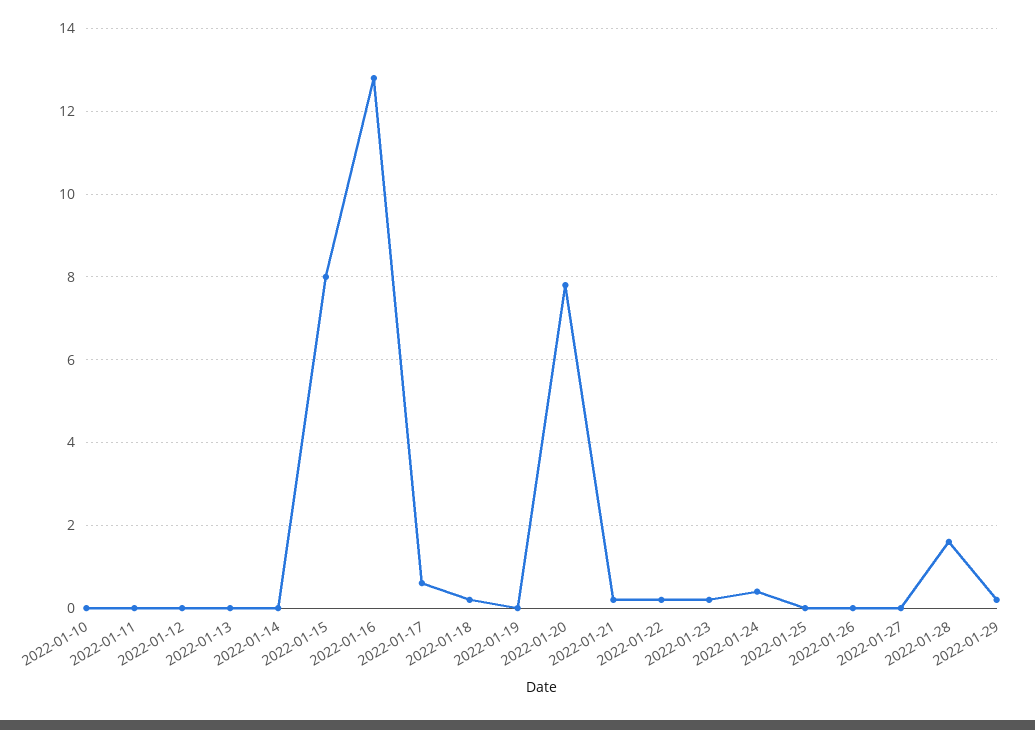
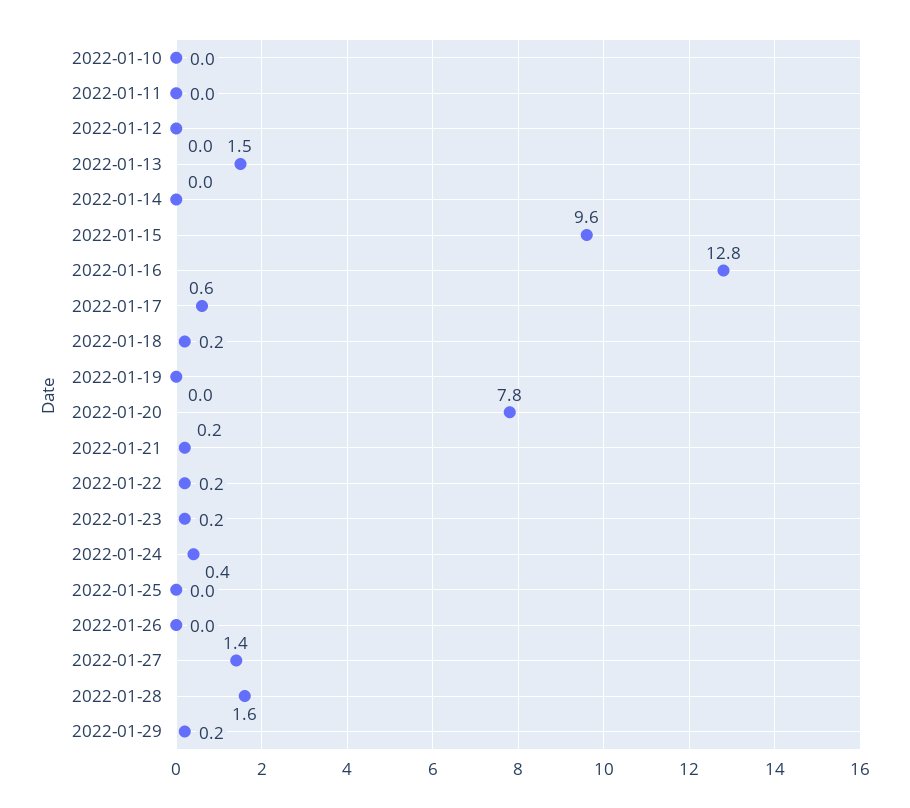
  {
    "2022-01-10": 0,
    "2022-01-11": 0,
    "2022-01-12": 0,
-   "2022-01-13": 0,
+   "2022-01-13": 1.5,
    "2022-01-14": 0,
-   "2022-01-15": 8,
+   "2022-01-15": 9.6,
    "2022-01-16": 12.8,
    "2022-01-17": 0.6,
    "2022-01-18": 0.2,
    "2022-01-19": 0,
    "2022-01-20": 7.8,
    "2022-01-21": 0.2,
    "2022-01-22": 0.2,
    "2022-01-23": 0.2,
    "2022-01-24": 0.4,
    "2022-01-25": 0,
    "2022-01-26": 0,
-   "2022-01-27": 0,
+   "2022-01-27": 1.4,
    "2022-01-28": 1.6,
    "2022-01-29": 0.2
  }

